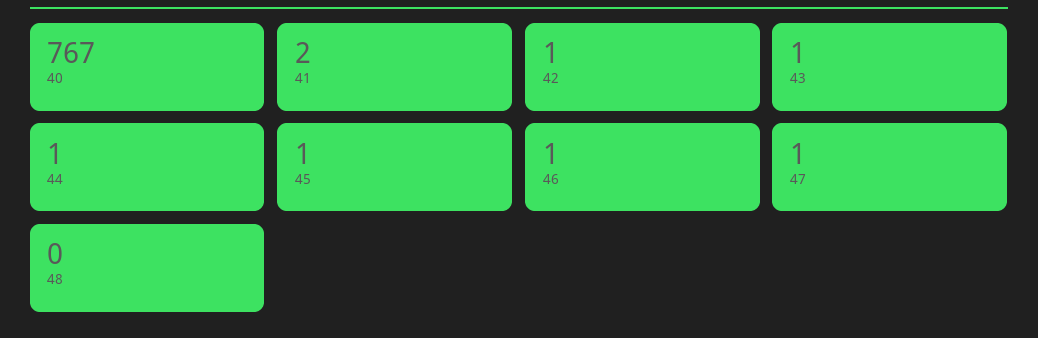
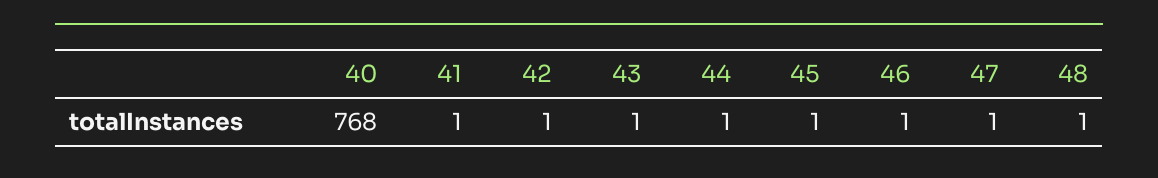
  {
-   "40": 767,
+   "40": 768,
-   "41": 2,
+   "41": 1,
    "42": 1,
    "43": 1,
    "44": 1,
    "45": 1,
    "46": 1,
    "47": 1,
-   "48": 0
+   "48": 1
  }

